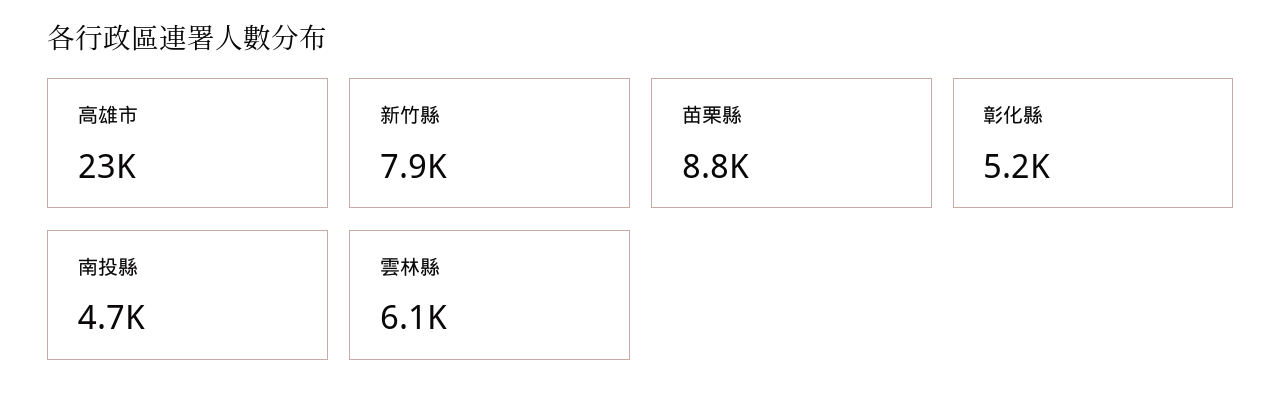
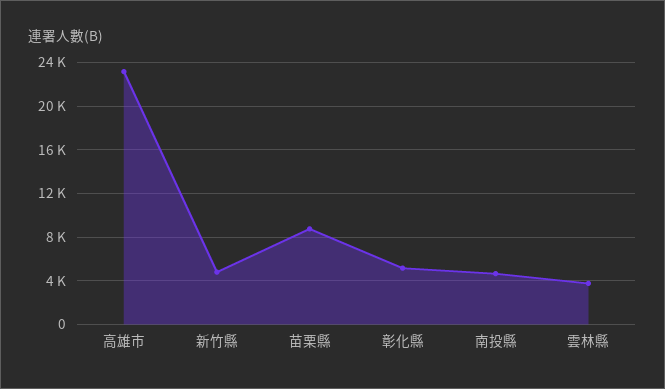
  {
    "高雄市": 23000,
-   "新竹縣": 7900,
+   "新竹縣": 5000,
    "苗栗縣": 8800,
    "彰化縣": 5200,
    "南投縣": 4700,
-   "雲林縣": 6100
+   "雲林縣": 4000
  }

